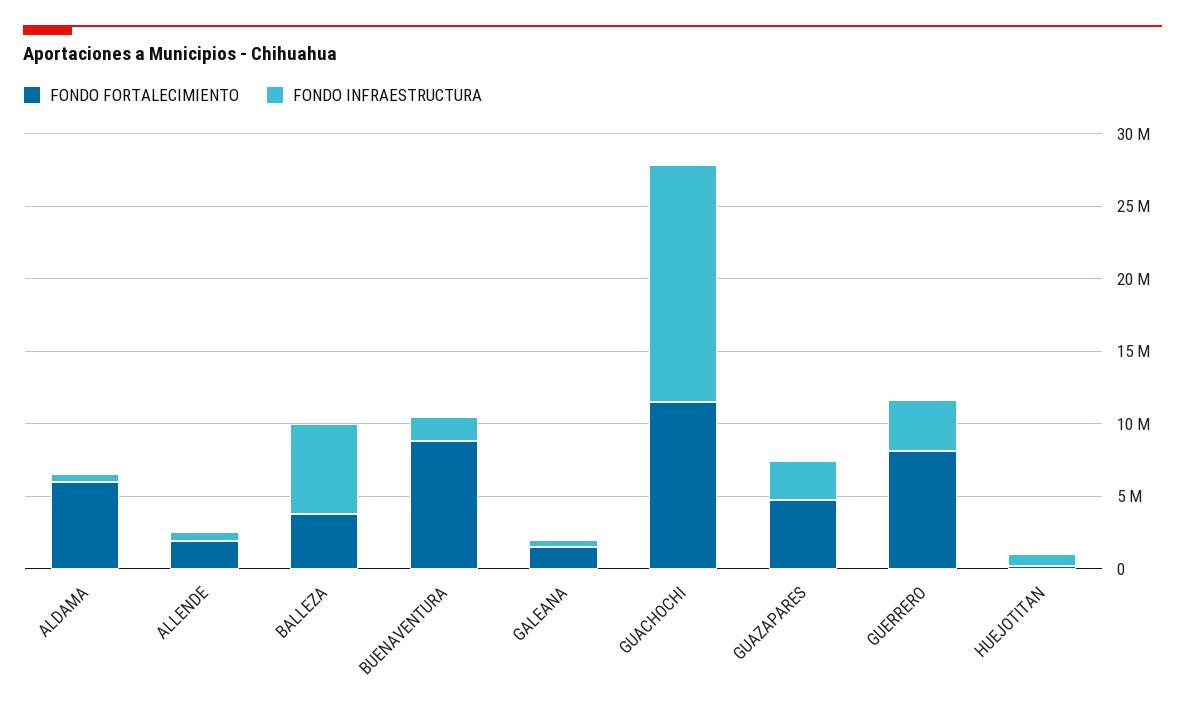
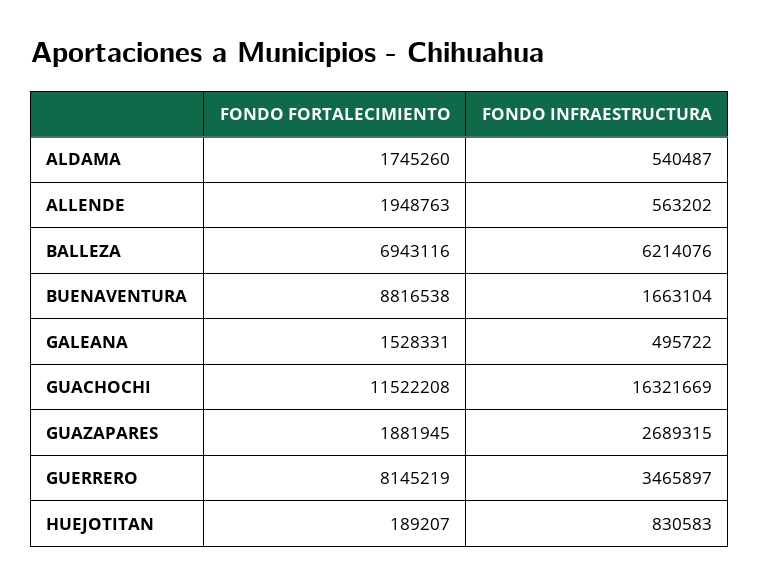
  {
    "FONDO FORTALECIMIENTO": {
-     "ALDAMA": 6000000,
+     "ALDAMA": 1745260,
      "ALLENDE": 1948763,
-     "BALLEZA": 4000000,
+     "BALLEZA": 6943116,
      "BUENAVENTURA": 8816538,
      "GALEANA": 1528331,
      "GUACHOCHI": 11522208,
-     "GUAZAPARES": 5000000,
+     "GUAZAPARES": 1881945,
      "GUERRERO": 8145219,
      "HUEJOTITAN": 189207
    },
    "FONDO INFRAESTRUCTURA": {
      "ALDAMA": 540487,
      "ALLENDE": 563202,
      "BALLEZA": 6214076,
      "BUENAVENTURA": 1663104,
      "GALEANA": 495722,
      "GUACHOCHI": 16321669,
      "GUAZAPARES": 2689315,
      "GUERRERO": 3465897,
      "HUEJOTITAN": 830583
    }
  }

